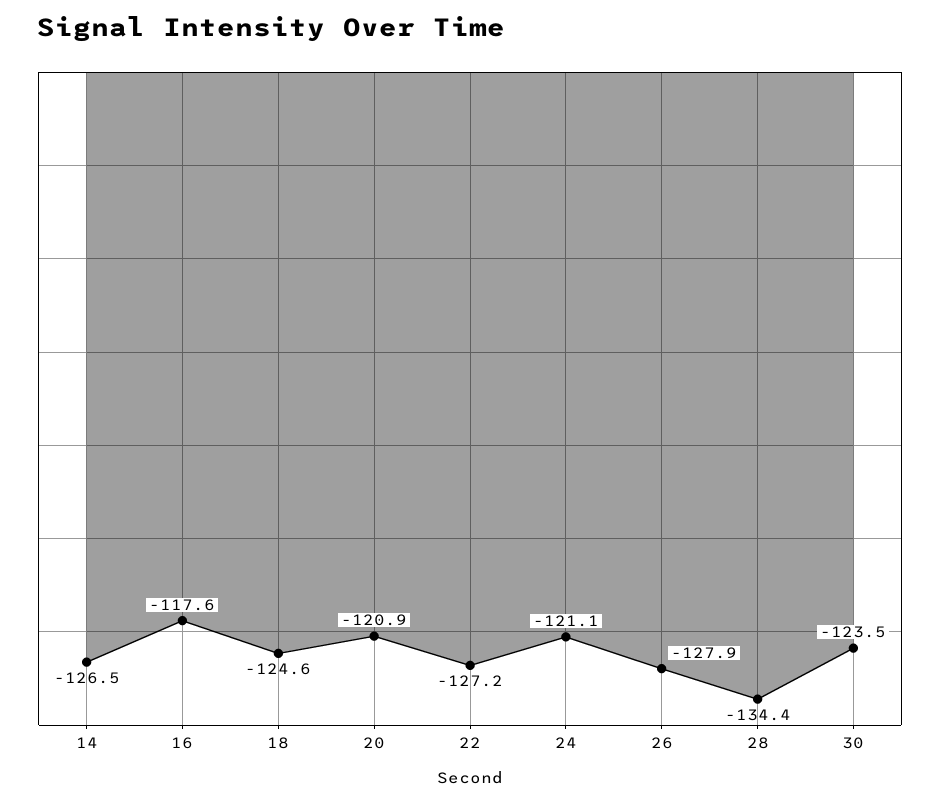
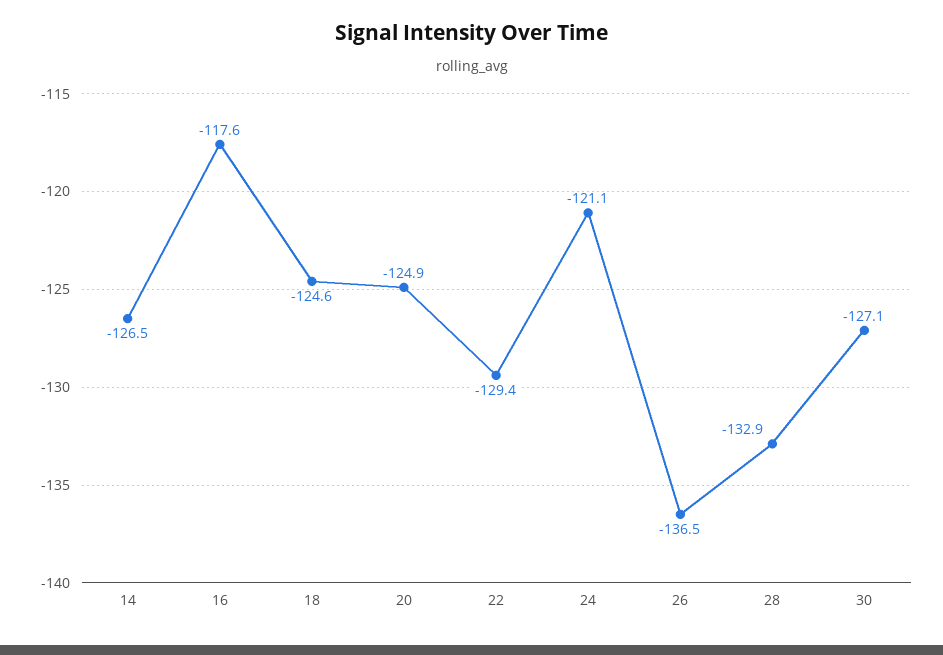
  {
    "14": -126.5,
    "16": -117.6,
    "18": -124.6,
-   "20": -120.9,
+   "20": -124.9,
-   "22": -127.2,
+   "22": -129.4,
    "24": -121.1,
-   "26": -127.9,
+   "26": -136.5,
-   "28": -134.4,
+   "28": -132.9,
-   "30": -123.5
+   "30": -127.1
  }

